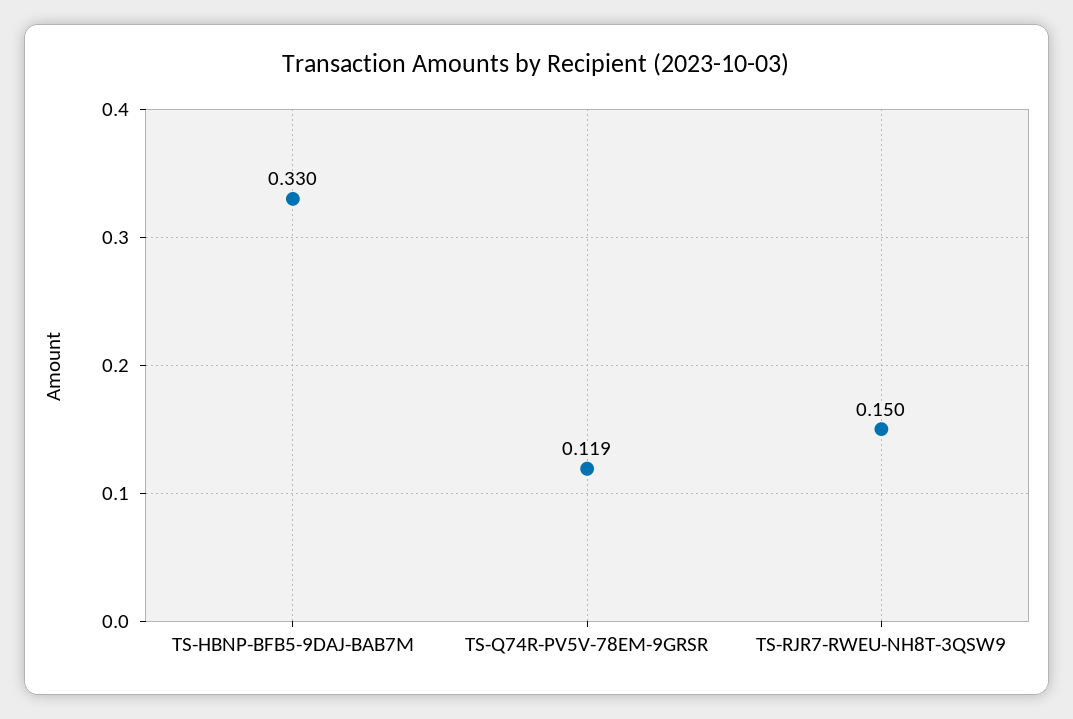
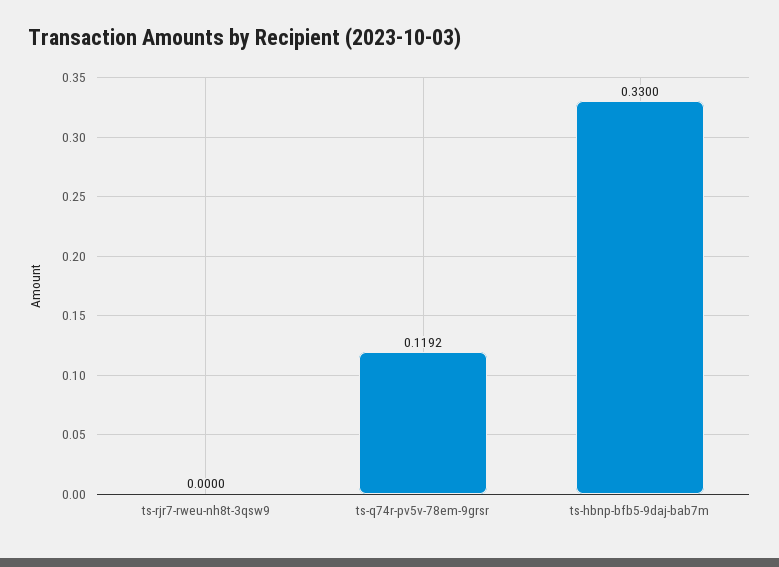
  {
    "TS-HBNP-BFB5-9DAJ-BAB7M": 0.33,
    "TS-Q74R-PV5V-78EM-9GRSR": 0.1192,
-   "TS-RJR7-RWEU-NH8T-3QSW9": 0.15
+   "TS-RJR7-RWEU-NH8T-3QSW9": 0
  }

